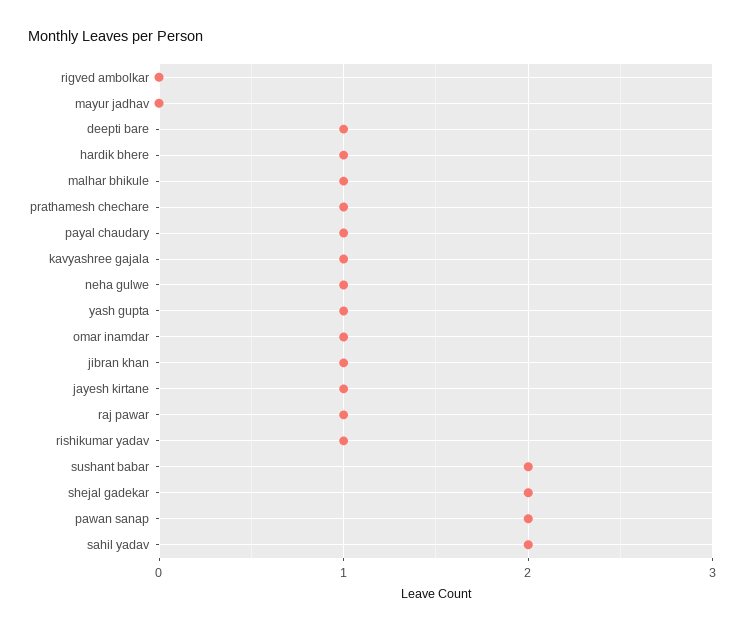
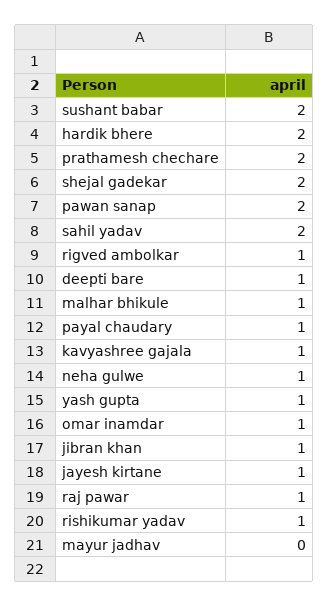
  {
-   "rigved ambolkar": 0,
+   "rigved ambolkar": 1,
    "mayur jadhav": 0,
    "deepti bare": 1,
-   "hardik bhere": 1,
+   "hardik bhere": 2,
    "malhar bhikule": 1,
-   "prathamesh chechare": 1,
+   "prathamesh chechare": 2,
    "payal chaudary": 1,
    "kavyashree gajala": 1,
    "neha gulwe": 1,
    "yash gupta": 1,
    "omar inamdar": 1,
    "jibran khan": 1,
    "jayesh kirtane": 1,
    "raj pawar": 1,
    "rishikumar yadav": 1,
    "sushant babar": 2,
    "shejal gadekar": 2,
    "pawan sanap": 2,
    "sahil yadav": 2
  }

